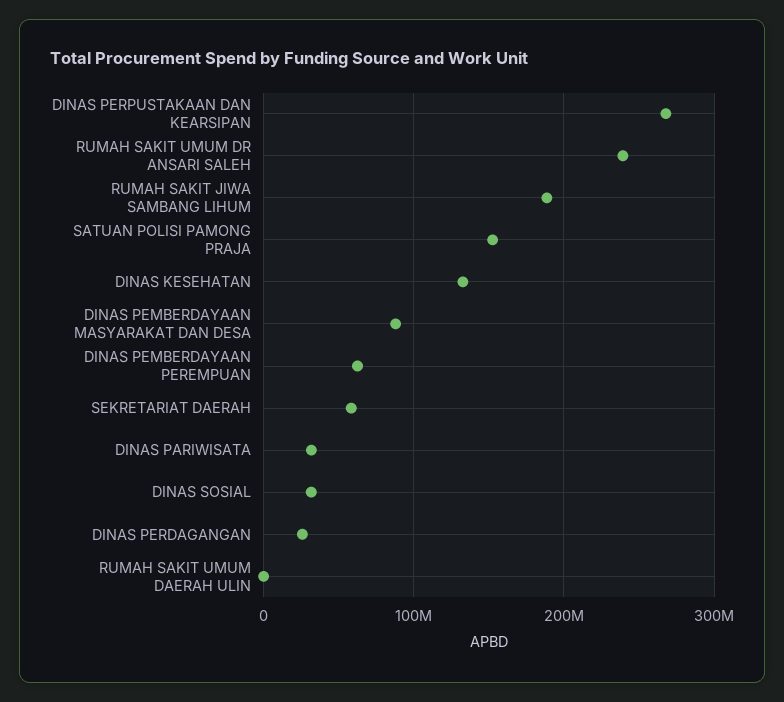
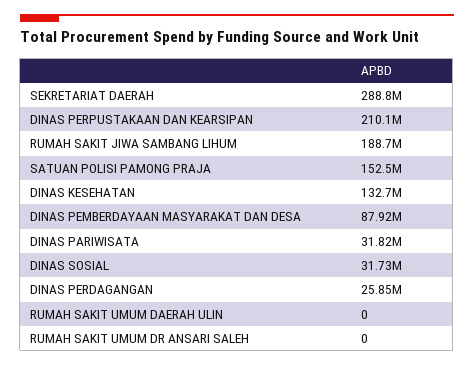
  {
-   "DINAS PERPUSTAKAAN DAN KEARSIPAN": 270000000,
+   "DINAS PERPUSTAKAAN DAN KEARSIPAN": 210100000,
-   "RUMAH SAKIT UMUM DR ANSARI SALEH": 240000000,
+   "RUMAH SAKIT UMUM DR ANSARI SALEH": 0,
    "RUMAH SAKIT JIWA SAMBANG LIHUM": 188700000,
    "SATUAN POLISI PAMONG PRAJA": 152500000,
    "DINAS KESEHATAN": 132700000,
    "DINAS PEMBERDAYAAN MASYARAKAT DAN DESA": 87920000,
-   "DINAS PEMBERDAYAAN PEREMPUAN": 60000000,
-   "SEKRETARIAT DAERAH": 60000000,
+   "SEKRETARIAT DAERAH": 288800000,
    "DINAS PARIWISATA": 31820000,
    "DINAS SOSIAL": 31730000,
    "DINAS PERDAGANGAN": 25850000,
    "RUMAH SAKIT UMUM DAERAH ULIN": 0
  }

